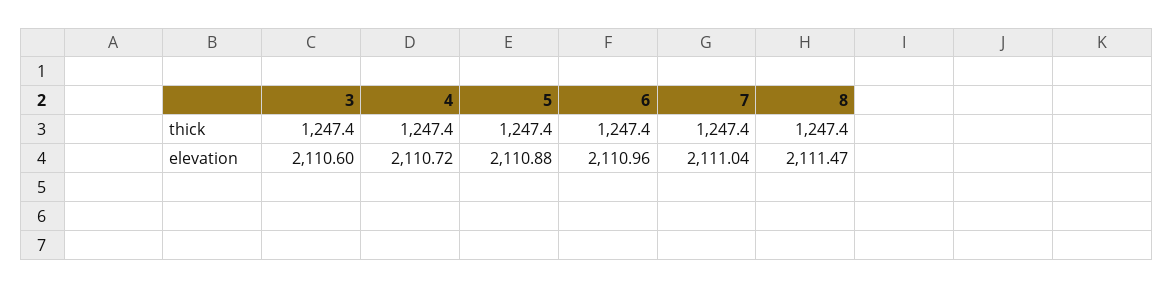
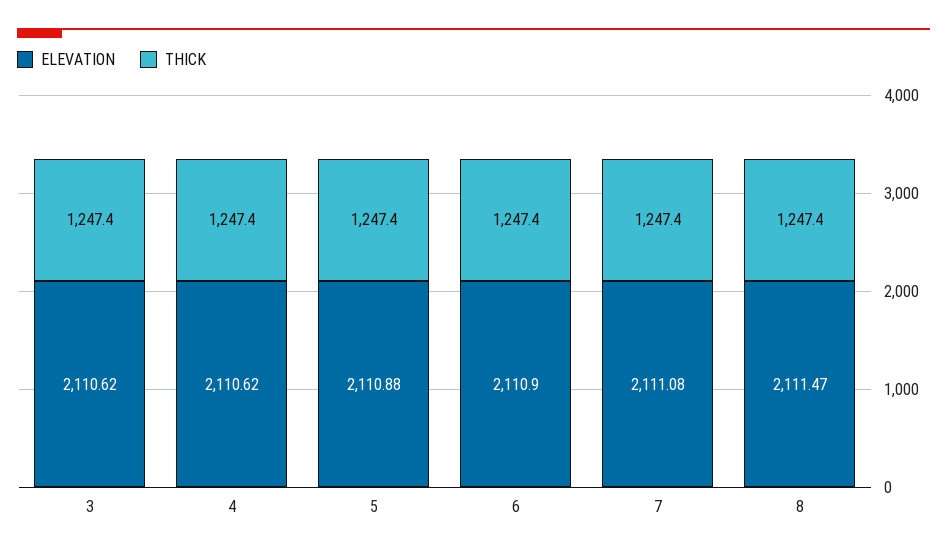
  {
    "thick": {
      "3": 1247.4,
      "4": 1247.4,
      "5": 1247.4,
      "6": 1247.4,
      "7": 1247.4,
      "8": 1247.4
    },
    "elevation": {
-     "3": 2110.6,
+     "3": 2110.62,
-     "4": 2110.72,
+     "4": 2110.62,
      "5": 2110.88,
-     "6": 2110.96,
+     "6": 2110.9,
-     "7": 2111.04,
+     "7": 2111.08,
      "8": 2111.47
    }
  }

